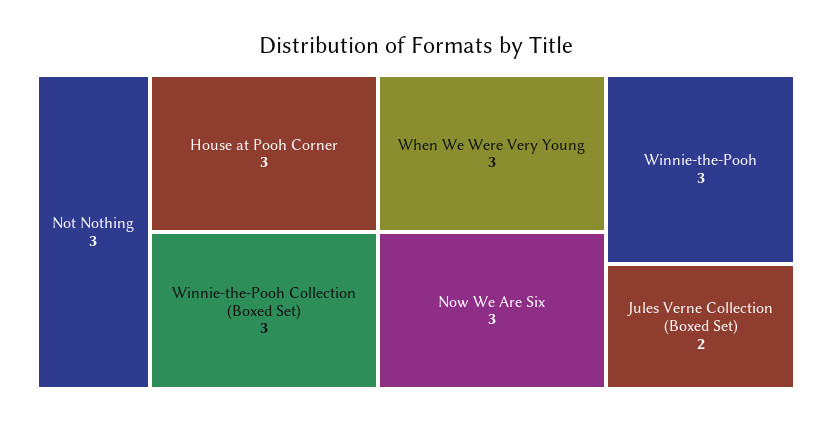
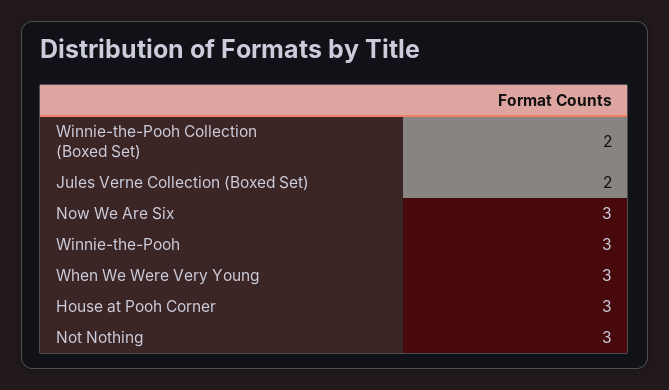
  {
    "Not Nothing": 3,
    "House at Pooh Corner": 3,
-   "Winnie-the-Pooh Collection (Boxed Set)": 3,
+   "Winnie-the-Pooh Collection (Boxed Set)": 2,
    "When We Were Very Young": 3,
    "Now We Are Six": 3,
    "Winnie-the-Pooh": 3,
    "Jules Verne Collection (Boxed Set)": 2
  }

